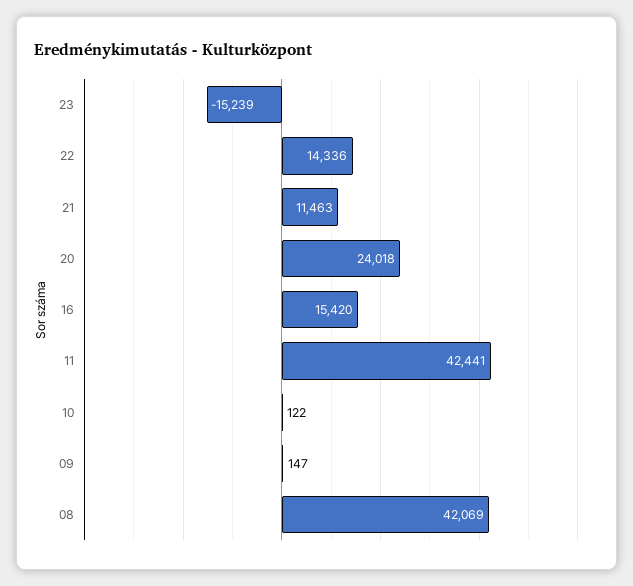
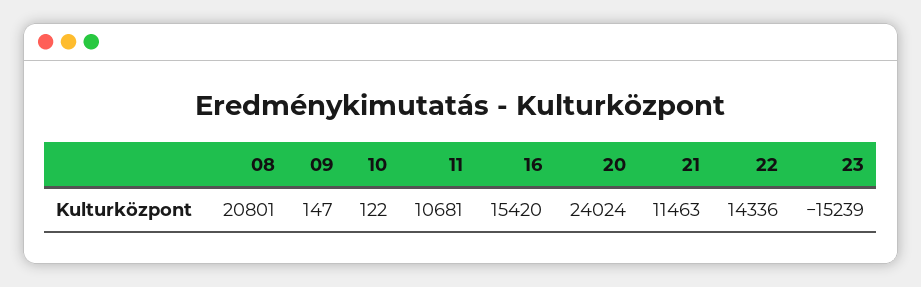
  {
    "23": -15239,
    "22": 14336,
    "21": 11463,
-   "20": 24018,
+   "20": 24024,
    "16": 15420,
-   "11": 42441,
+   "11": 10681,
    "10": 122,
    "09": 147,
-   "08": 42069
+   "08": 20801
  }

